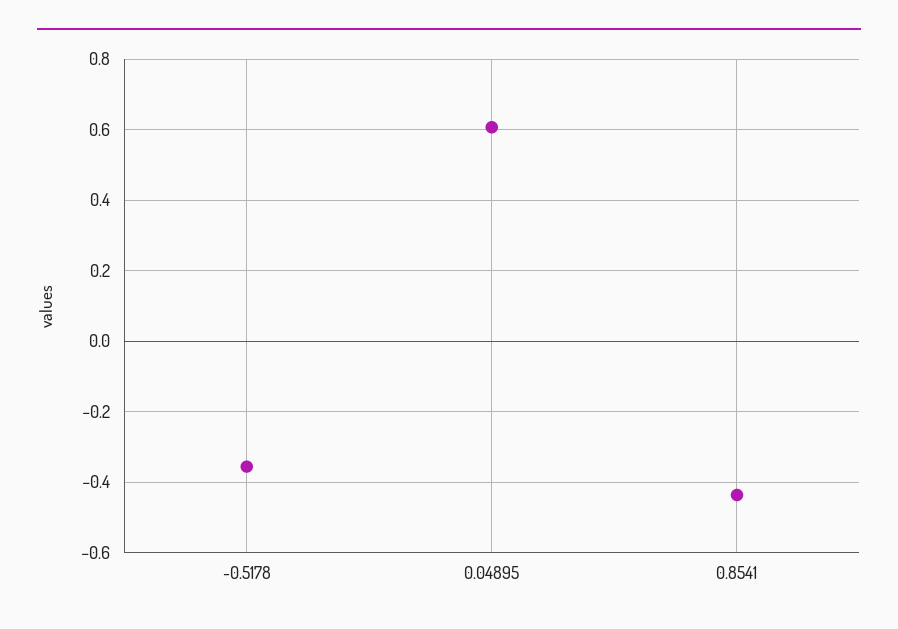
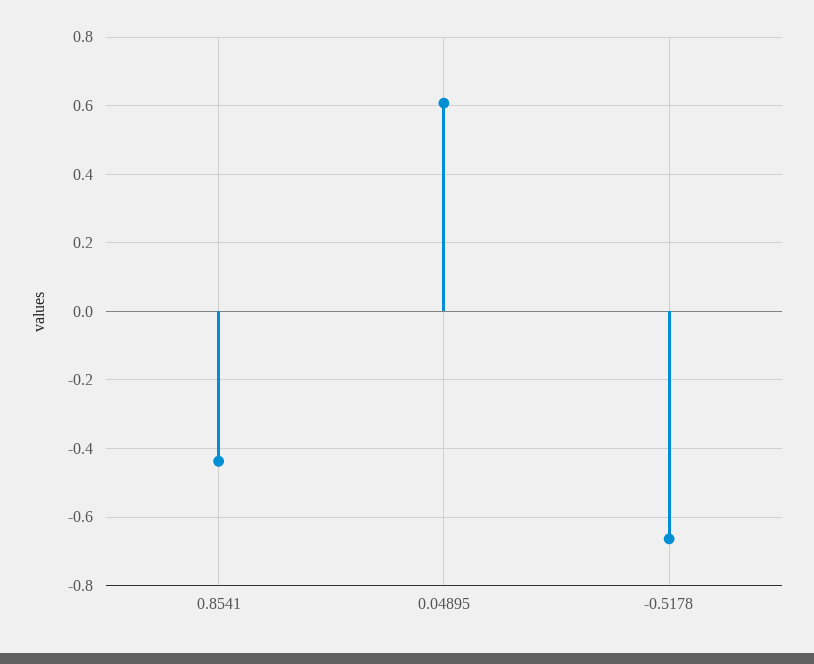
  {
-   "-0.5178": -0.36,
+   "-0.5178": -0.66,
    "0.04895": 0.6,
    "0.8541": -0.44
  }

